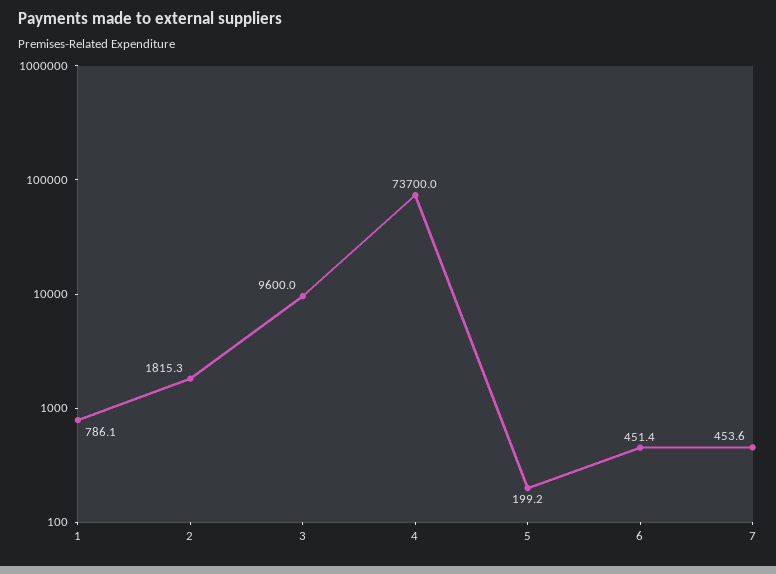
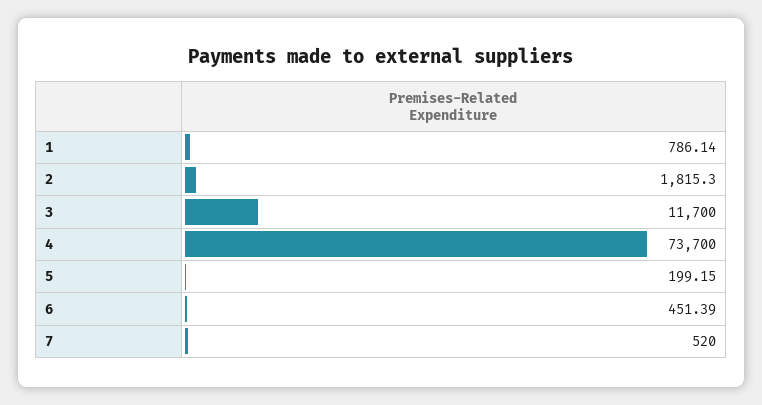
  {
    "1": 786.14,
    "2": 1815.3,
-   "3": 9600,
+   "3": 11700,
    "4": 73700,
    "5": 199.15,
    "6": 451.39,
-   "7": 453.6
+   "7": 520
  }

